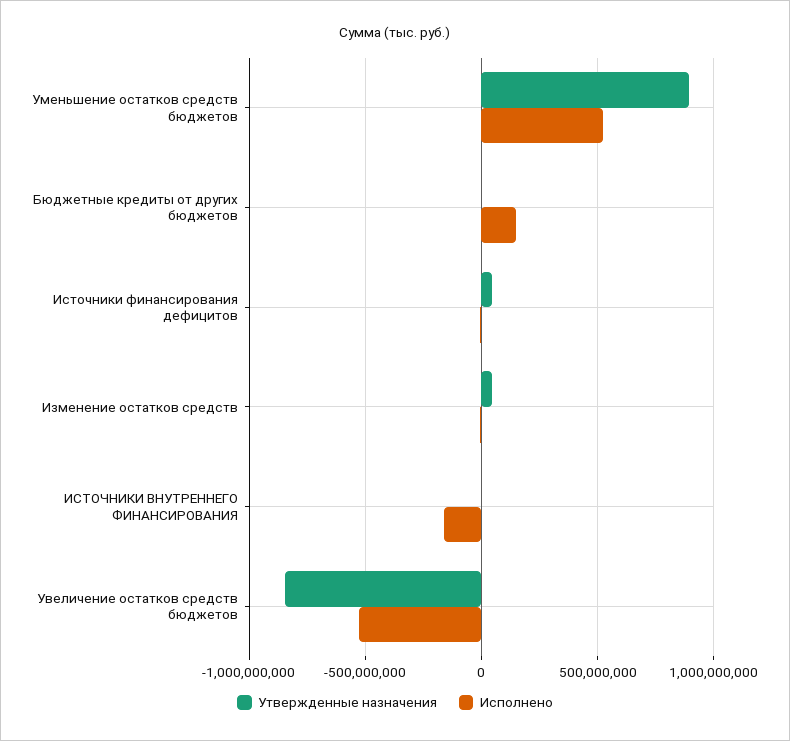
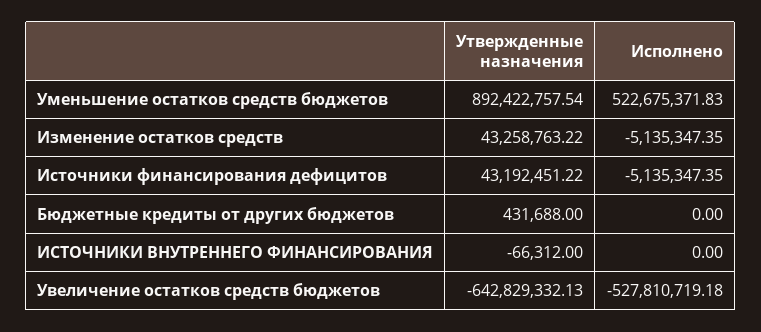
  {
    "Утвержденные назначения": {
      "Уменьшение остатков средств бюджетов": 892422757.54,
      "Бюджетные кредиты от других бюджетов": 431688,
      "Источники финансирования дефицитов": 43192451.22,
      "Изменение остатков средств": 43258763.22,
      "ИСТОЧНИКИ ВНУТРЕННЕГО ФИНАНСИРОВАНИЯ": -66312,
-     "Увеличение остатков средств бюджетов": -850000000
+     "Увеличение остатков средств бюджетов": -642829332.13
    },
    "Исполнено": {
      "Уменьшение остатков средств бюджетов": 522675371.83,
-     "Бюджетные кредиты от других бюджетов": 150000000,
+     "Бюджетные кредиты от других бюджетов": 0,
      "Источники финансирования дефицитов": -5135347.35,
      "Изменение остатков средств": -5135347.35,
-     "ИСТОЧНИКИ ВНУТРЕННЕГО ФИНАНСИРОВАНИЯ": -150000000,
+     "ИСТОЧНИКИ ВНУТРЕННЕГО ФИНАНСИРОВАНИЯ": 0,
      "Увеличение остатков средств бюджетов": -527810719.18
    }
  }

